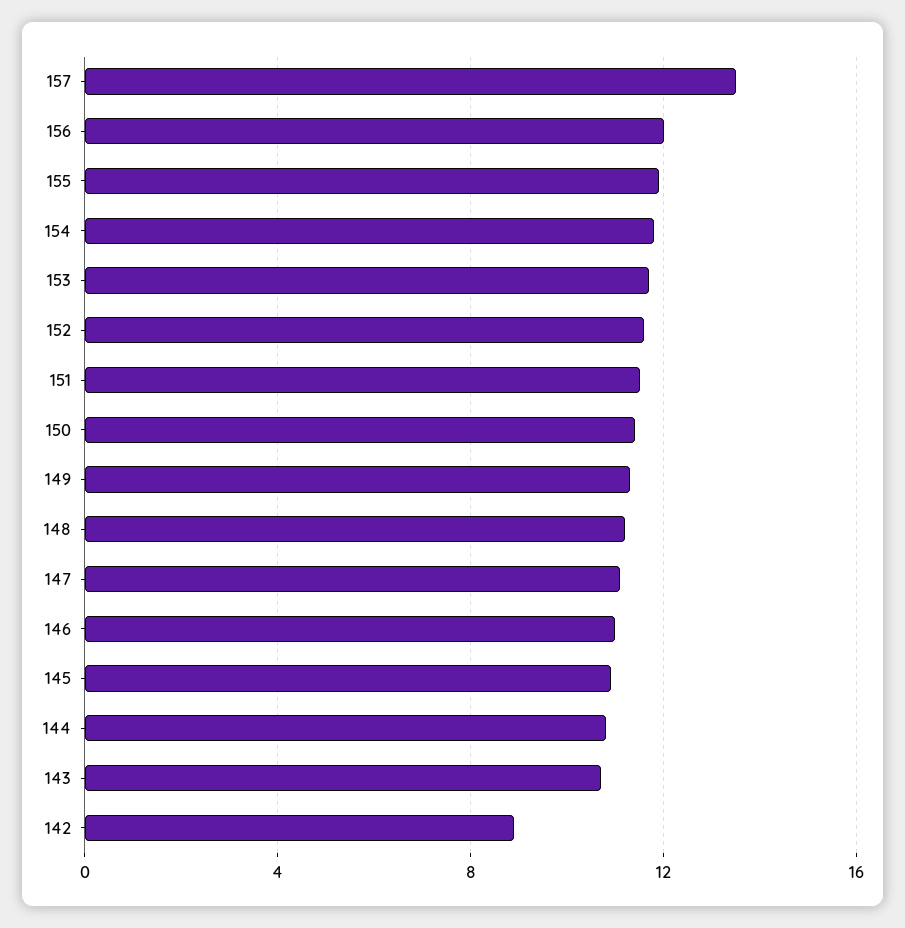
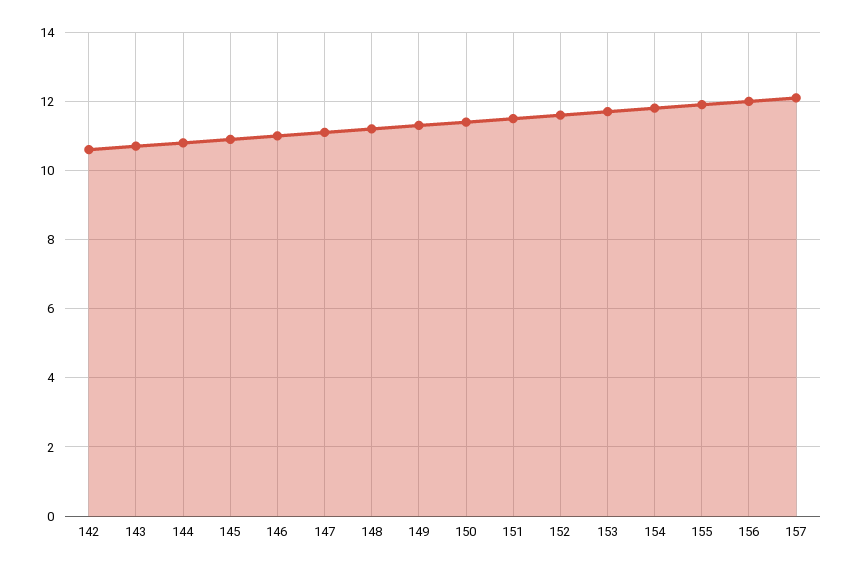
  {
-   "157": 13.5,
+   "157": 12,
    "156": 12,
    "155": 12,
    "154": 12,
    "153": 11.5,
    "152": 11.5,
    "151": 11.5,
    "150": 11.5,
    "149": 11.5,
    "148": 11,
    "147": 11,
    "146": 11,
    "145": 11,
    "144": 11,
    "143": 10.5,
-   "142": 9
+   "142": 10.5
  }

